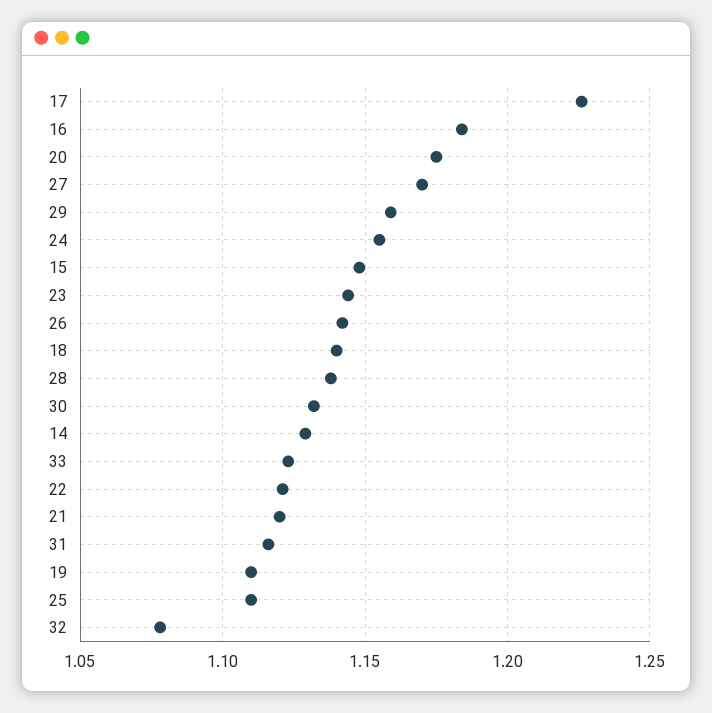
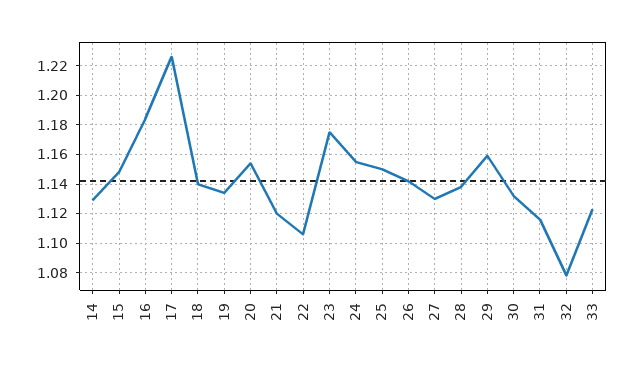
  {
    "17": 1.225,
    "16": 1.185,
-   "20": 1.175,
+   "20": 1.155,
-   "27": 1.17,
+   "27": 1.13,
    "29": 1.16,
    "24": 1.155,
    "15": 1.15,
-   "23": 1.145,
+   "23": 1.175,
    "26": 1.14,
    "18": 1.14,
    "28": 1.14,
    "30": 1.13,
    "14": 1.13,
    "33": 1.125,
-   "22": 1.12,
+   "22": 1.105,
    "21": 1.12,
    "31": 1.115,
-   "19": 1.11,
+   "19": 1.135,
-   "25": 1.11,
+   "25": 1.15,
    "32": 1.08
  }

